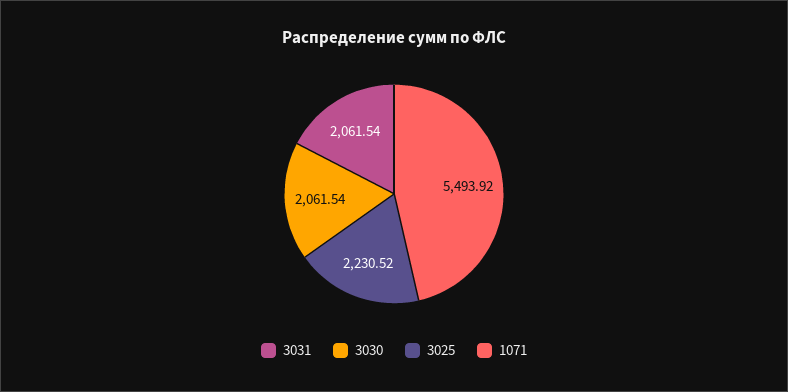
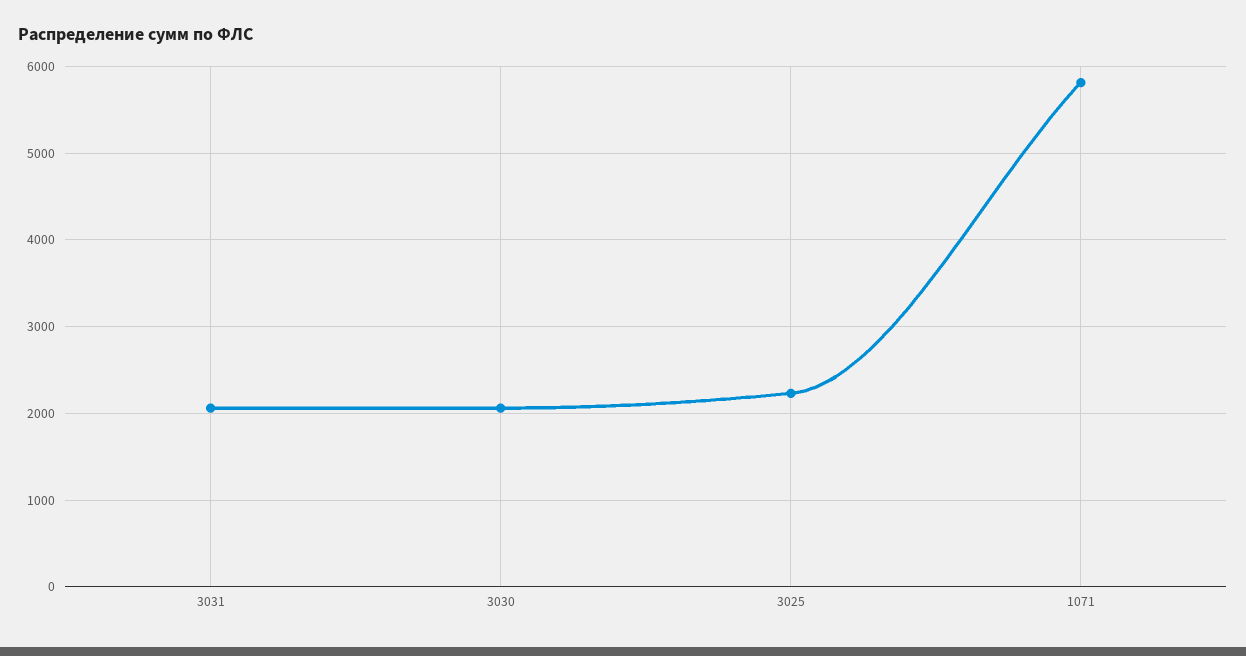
  {
    "3031": 2061.54,
    "3030": 2061.54,
    "3025": 2230.52,
-   "1071": 5493.92
+   "1071": 5800
  }

